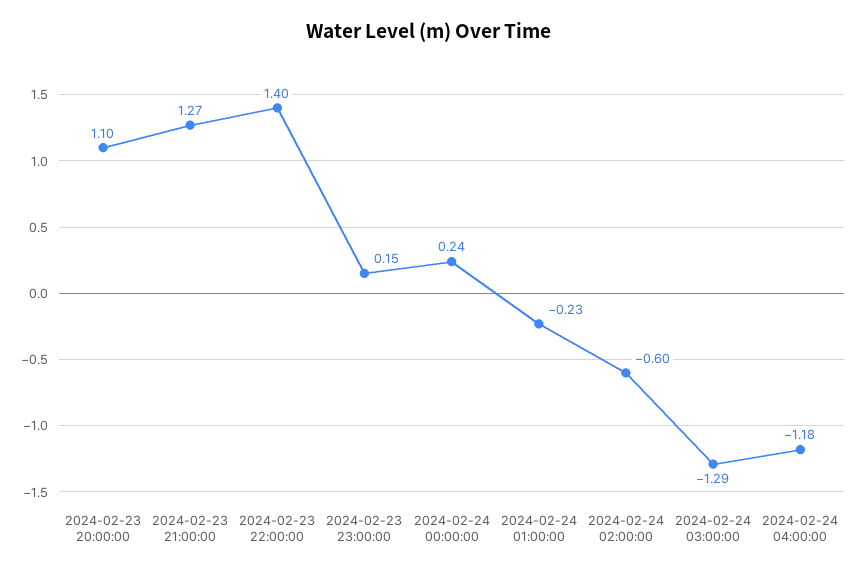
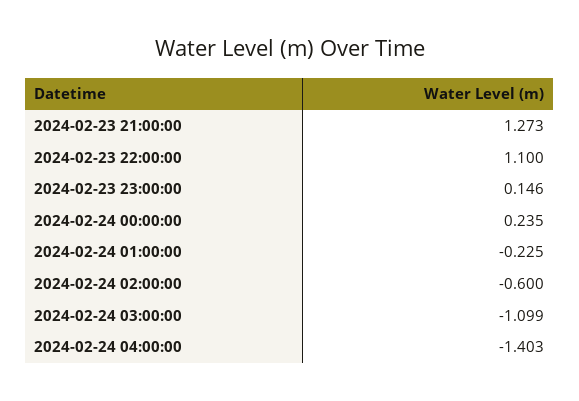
  {
-   "2024-02-23 20:00:00": 1.1,
    "2024-02-23 21:00:00": 1.273,
-   "2024-02-23 22:00:00": 1.4,
+   "2024-02-23 22:00:00": 1.1,
    "2024-02-23 23:00:00": 0.146,
    "2024-02-24 00:00:00": 0.235,
    "2024-02-24 01:00:00": -0.225,
    "2024-02-24 02:00:00": -0.6,
-   "2024-02-24 03:00:00": -1.29,
+   "2024-02-24 03:00:00": -1.099,
-   "2024-02-24 04:00:00": -1.18
+   "2024-02-24 04:00:00": -1.403
  }

